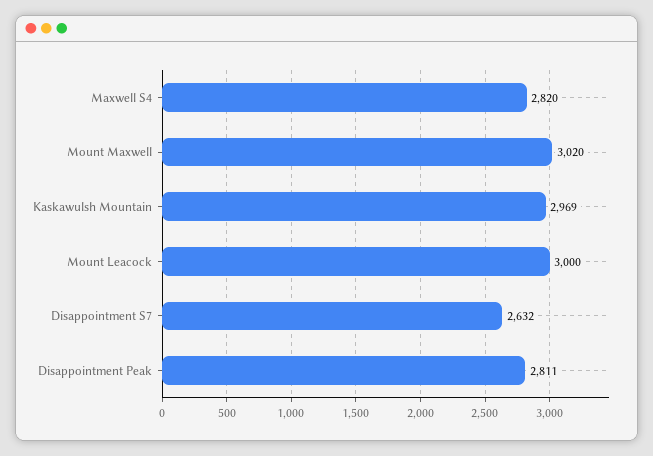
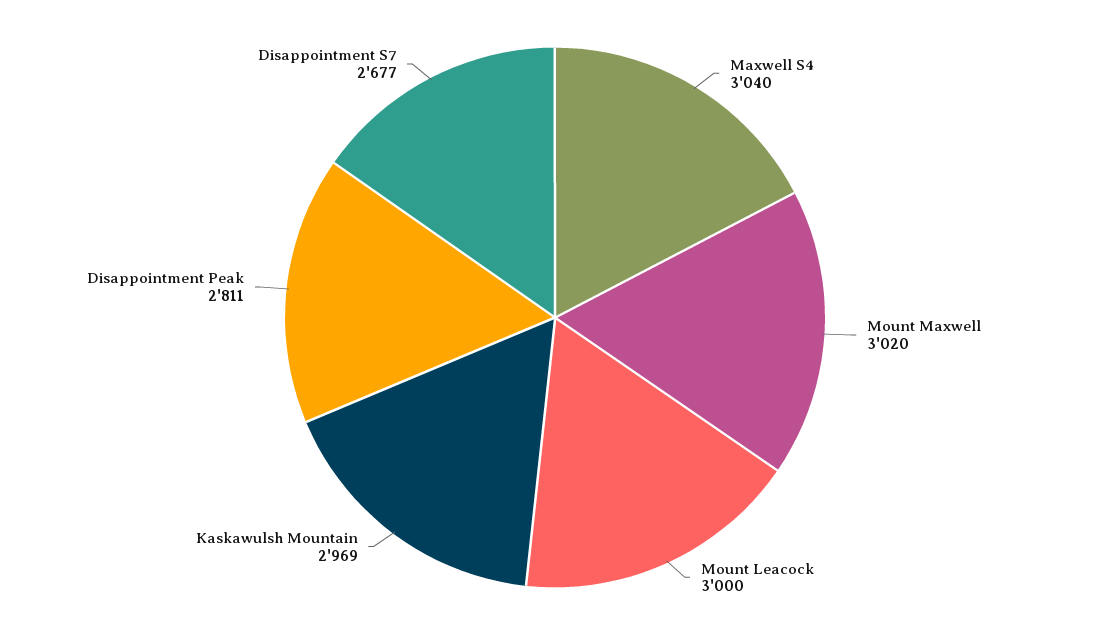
  {
-   "Maxwell S4": 2820,
+   "Maxwell S4": 3040,
    "Mount Maxwell": 3020,
    "Kaskawulsh Mountain": 2969,
    "Mount Leacock": 3000,
-   "Disappointment S7": 2632,
+   "Disappointment S7": 2677,
    "Disappointment Peak": 2811
  }

